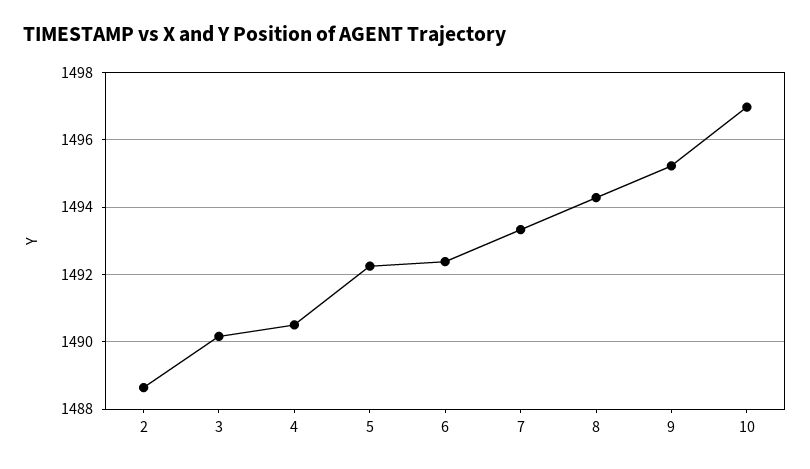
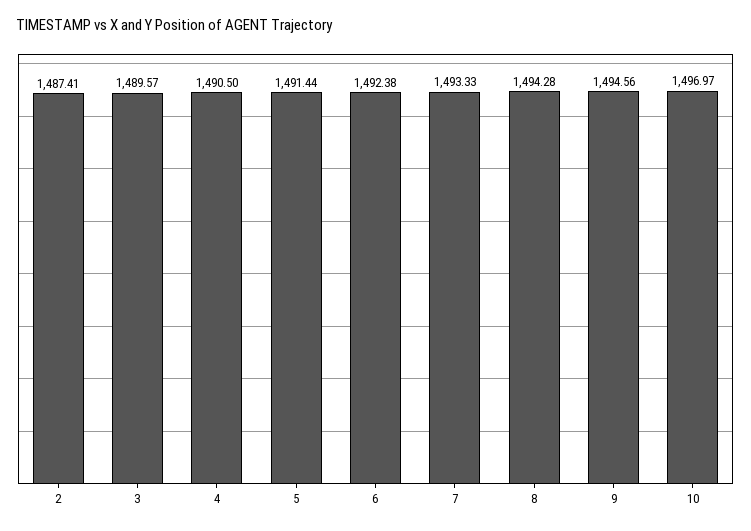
  {
-   "2": 1488.6,
+   "2": 1487.41,
-   "3": 1490.2,
+   "3": 1489.57,
    "4": 1490.5,
-   "5": 1492.2,
+   "5": 1491.44,
    "6": 1492.38,
    "7": 1493.33,
    "8": 1494.28,
-   "9": 1495.2,
+   "9": 1494.56,
    "10": 1496.97
  }

